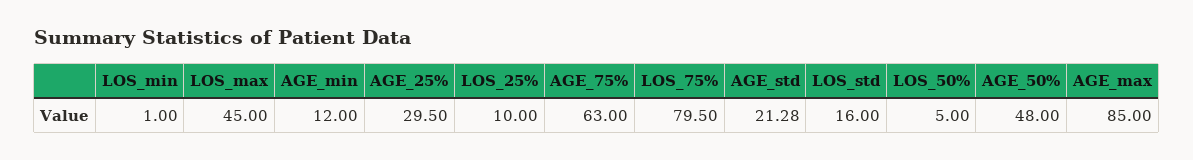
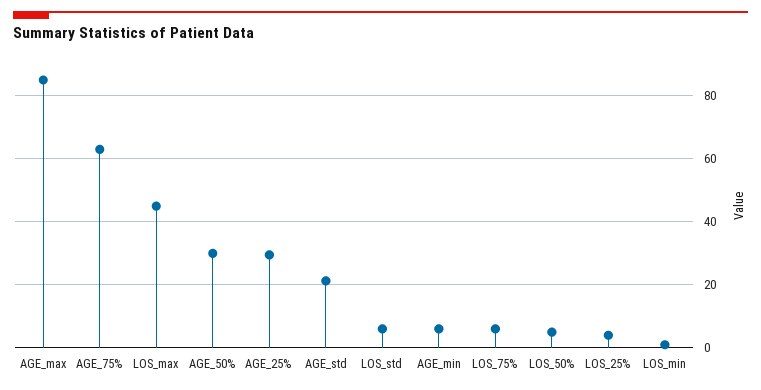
  {
    "LOS_min": 1,
    "LOS_max": 45,
-   "AGE_min": 12,
+   "AGE_min": 6,
    "AGE_25%": 29.5,
-   "LOS_25%": 10,
+   "LOS_25%": 4,
    "AGE_75%": 63,
-   "LOS_75%": 79.5,
+   "LOS_75%": 6,
    "AGE_std": 21.28,
-   "LOS_std": 16,
+   "LOS_std": 6,
    "LOS_50%": 5,
-   "AGE_50%": 48,
+   "AGE_50%": 30,
    "AGE_max": 85
  }

